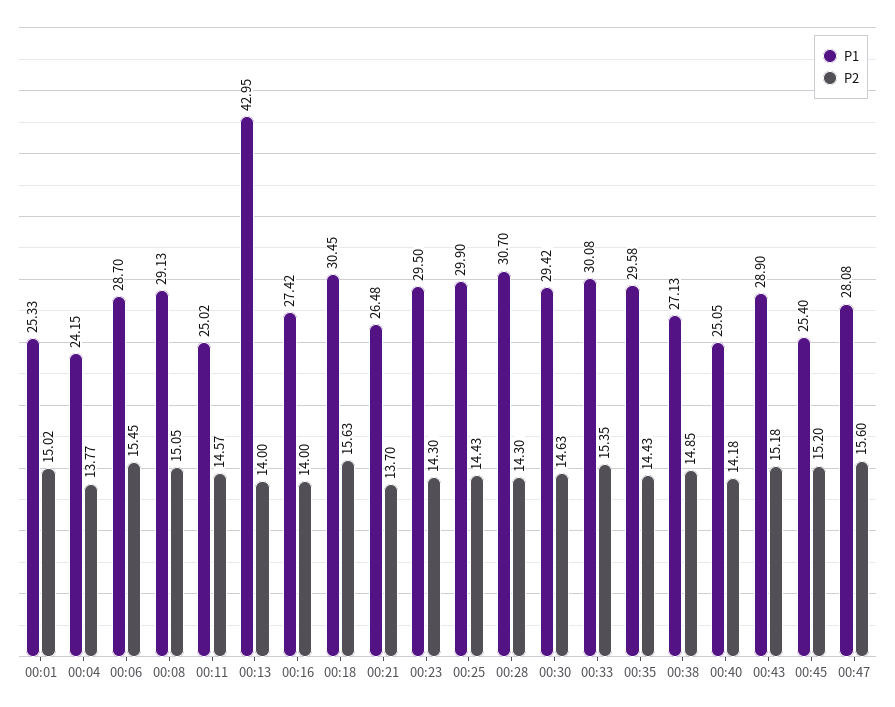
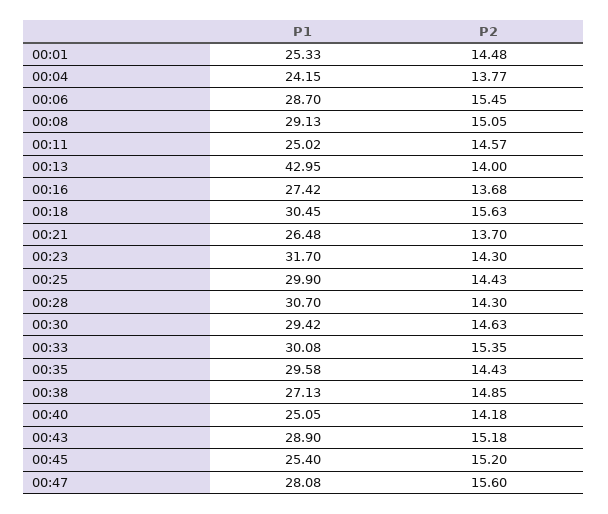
  {
    "P1": {
      "00:01": 25.33,
      "00:04": 24.15,
      "00:06": 28.7,
      "00:08": 29.13,
      "00:11": 25.02,
      "00:13": 42.95,
      "00:16": 27.42,
      "00:18": 30.45,
      "00:21": 26.48,
-     "00:23": 29.5,
+     "00:23": 31.7,
      "00:25": 29.9,
      "00:28": 30.7,
      "00:30": 29.42,
      "00:33": 30.08,
      "00:35": 29.58,
      "00:38": 27.13,
      "00:40": 25.05,
      "00:43": 28.9,
      "00:45": 25.4,
      "00:47": 28.08
    },
    "P2": {
-     "00:01": 15.02,
+     "00:01": 14.48,
      "00:04": 13.77,
      "00:06": 15.45,
      "00:08": 15.05,
      "00:11": 14.57,
      "00:13": 14,
-     "00:16": 14,
+     "00:16": 13.68,
      "00:18": 15.63,
      "00:21": 13.7,
      "00:23": 14.3,
      "00:25": 14.43,
      "00:28": 14.3,
      "00:30": 14.63,
      "00:33": 15.35,
      "00:35": 14.43,
      "00:38": 14.85,
      "00:40": 14.18,
      "00:43": 15.18,
      "00:45": 15.2,
      "00:47": 15.6
    }
  }

